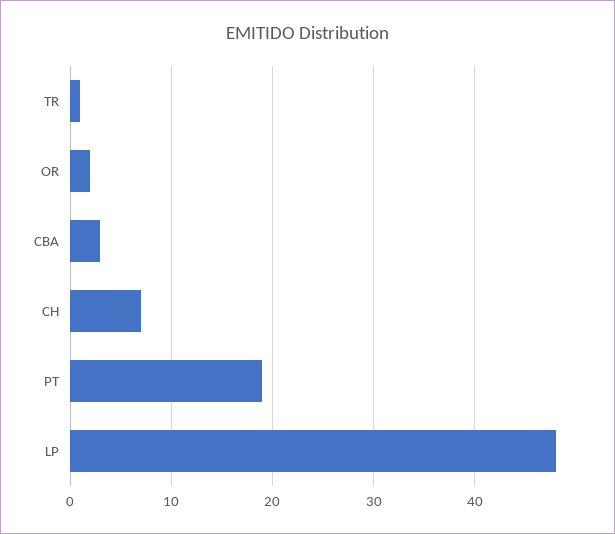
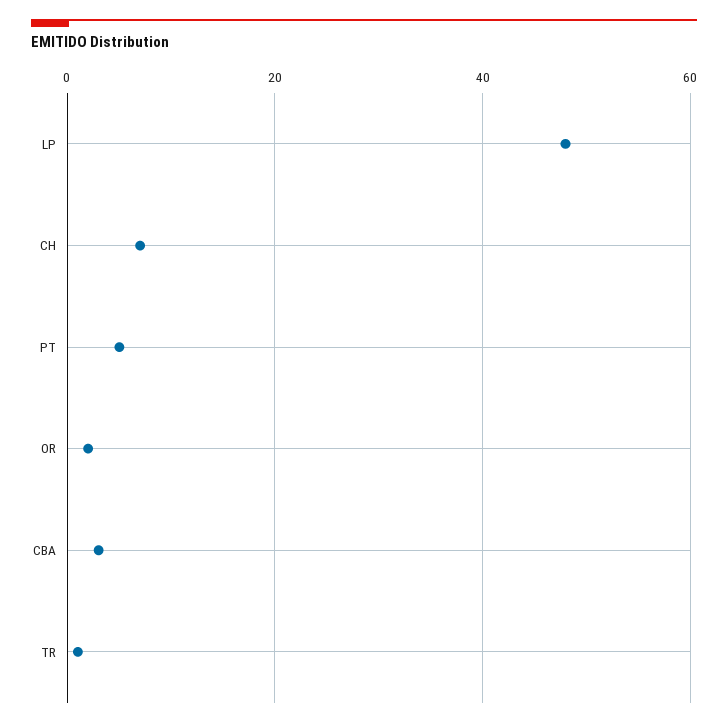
  {
    "TR": 1,
    "OR": 2,
    "CBA": 3,
    "CH": 7,
-   "PT": 19,
+   "PT": 5,
    "LP": 48
  }

